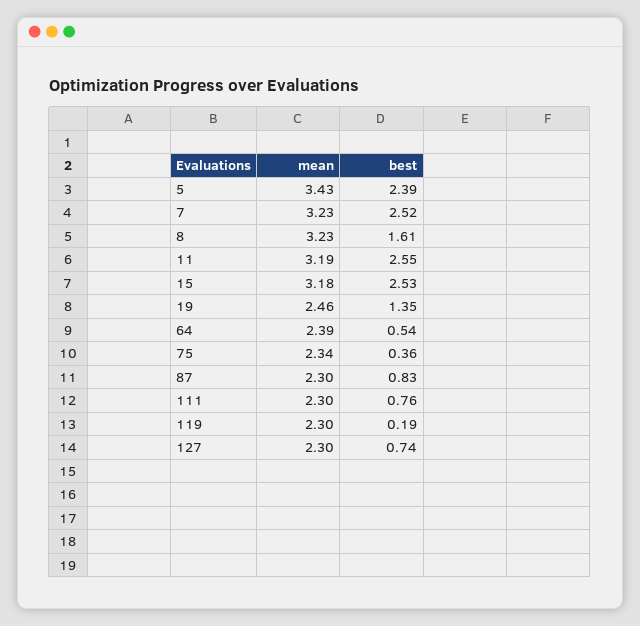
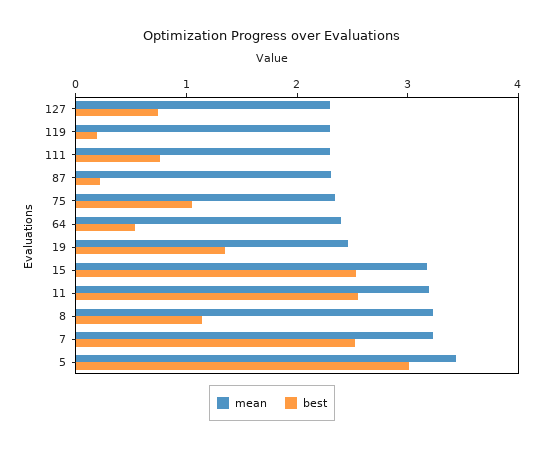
  {
    "mean": {
      "5": 3.43,
      "7": 3.23,
      "8": 3.23,
      "11": 3.19,
      "15": 3.18,
      "19": 2.46,
      "64": 2.39,
      "75": 2.34,
      "87": 2.3,
      "111": 2.3,
      "119": 2.3,
      "127": 2.3
    },
    "best": {
-     "5": 2.39,
+     "5": 3,
      "7": 2.52,
-     "8": 1.61,
+     "8": 1.2,
      "11": 2.55,
      "15": 2.53,
      "19": 1.35,
      "64": 0.54,
-     "75": 0.36,
+     "75": 1,
-     "87": 0.83,
+     "87": 0.2,
      "111": 0.76,
      "119": 0.19,
      "127": 0.74
    }
  }

